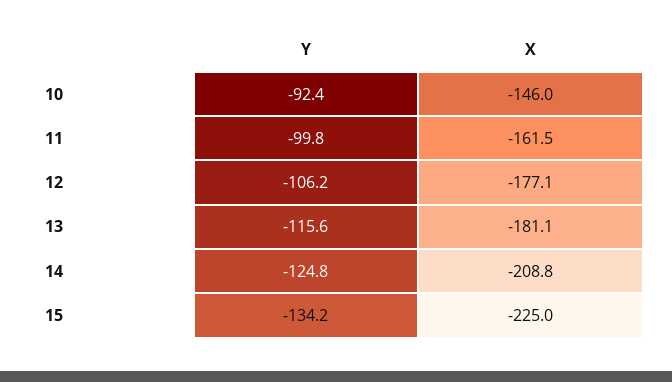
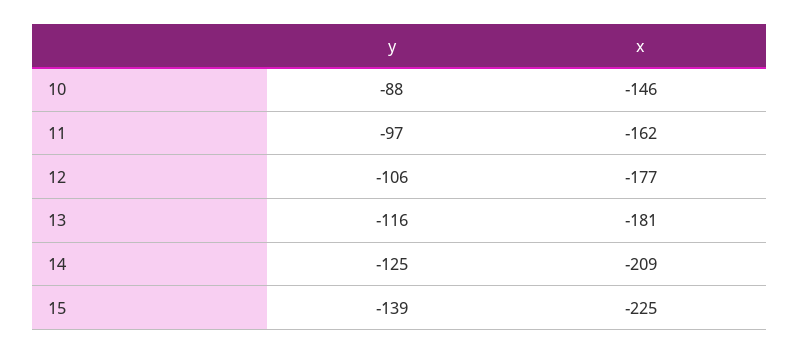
  {
    "Y": {
-     "10": -92.4,
+     "10": -88,
-     "11": -99.8,
+     "11": -97,
      "12": -106.2,
      "13": -115.6,
      "14": -124.8,
-     "15": -134.2
+     "15": -139
    },
    "X": {
      "10": -146,
      "11": -161.5,
      "12": -177.1,
      "13": -181.1,
      "14": -208.8,
      "15": -225
    }
  }

